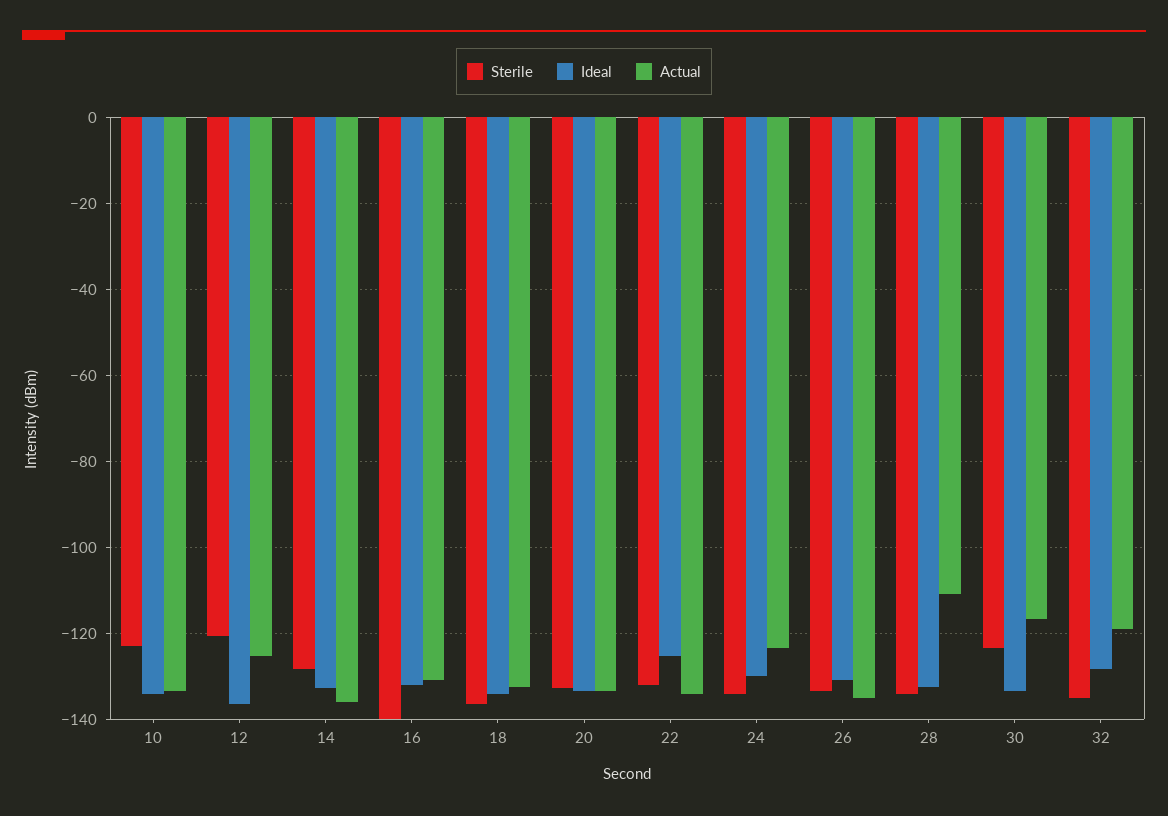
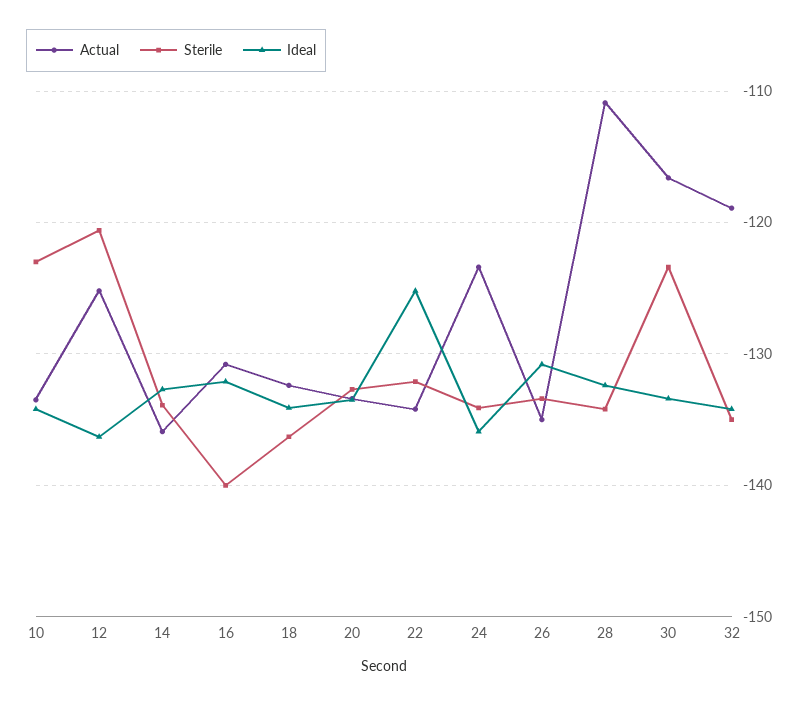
  {
    "Sterile": {
      "10": -123,
      "12": -121,
-     "14": -128,
+     "14": -134,
      "16": -140,
      "18": -136,
      "20": -133,
      "22": -132,
      "24": -134,
      "26": -133,
      "28": -134,
      "30": -123,
      "32": -135
    },
    "Ideal": {
      "10": -134,
      "12": -136,
      "14": -133,
      "16": -132,
      "18": -134,
      "20": -134,
      "22": -125,
-     "24": -130,
+     "24": -136,
      "26": -131,
      "28": -132,
      "30": -133,
-     "32": -128
+     "32": -134
    },
    "Actual": {
      "10": -134,
      "12": -125,
      "14": -136,
      "16": -131,
      "18": -132,
      "20": -133,
      "22": -134,
      "24": -123,
      "26": -135,
      "28": -111,
      "30": -117,
      "32": -119
    }
  }

